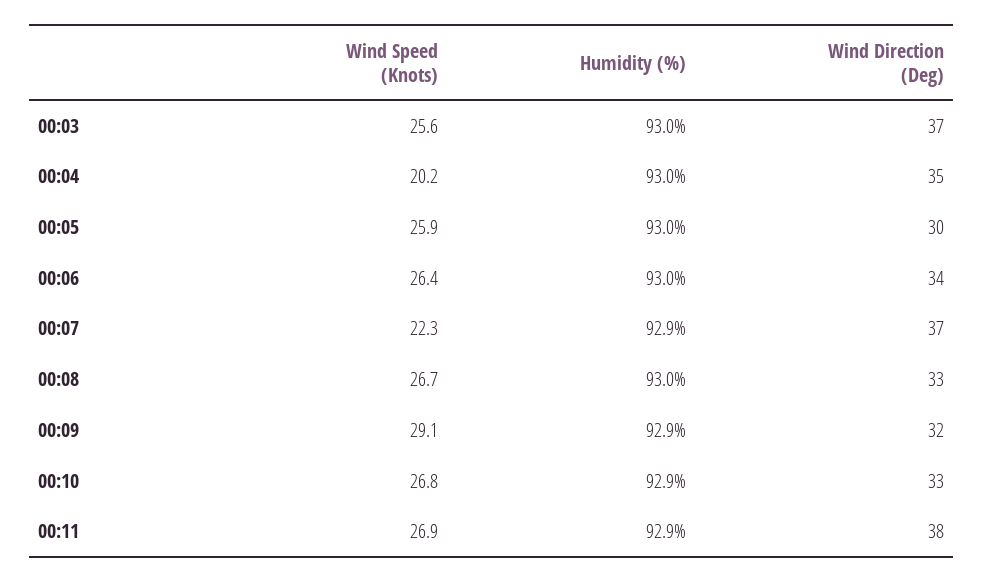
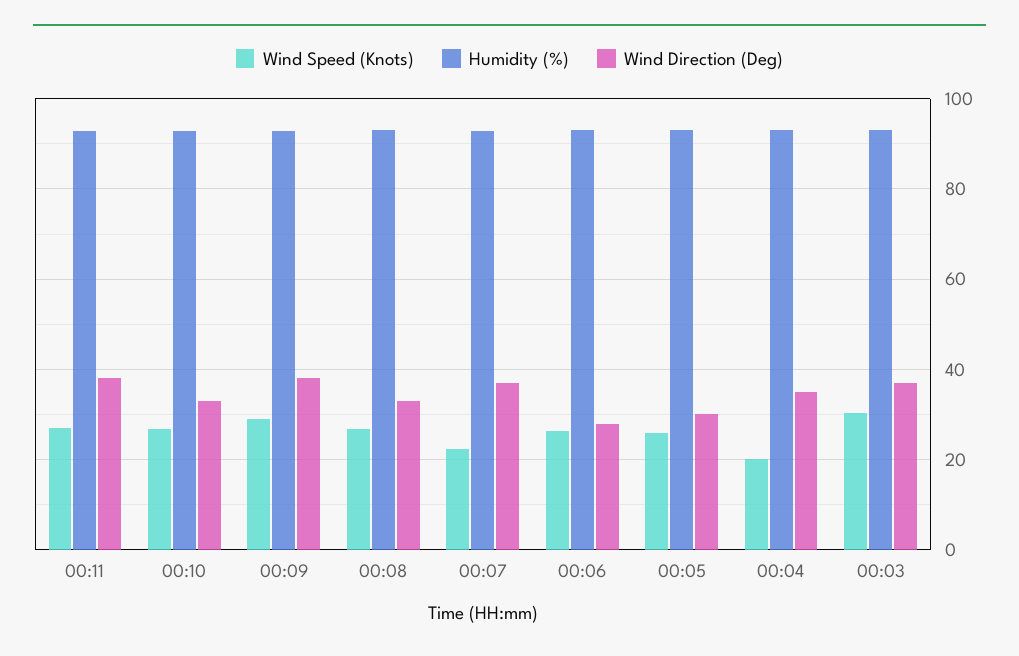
  {
    "Wind Speed (Knots)": {
-     "00:03": 25.6,
+     "00:03": 30,
      "00:04": 20.2,
      "00:05": 25.9,
      "00:06": 26.4,
      "00:07": 22.3,
      "00:08": 26.7,
      "00:09": 29.1,
      "00:10": 26.8,
      "00:11": 26.9
    },
    "Humidity (%)": {
      "00:03": 93,
      "00:04": 93,
      "00:05": 93,
      "00:06": 93,
      "00:07": 92.9,
      "00:08": 93,
      "00:09": 92.9,
      "00:10": 92.9,
      "00:11": 92.9
    },
    "Wind Direction (Deg)": {
      "00:03": 37,
      "00:04": 35,
      "00:05": 30,
-     "00:06": 34,
+     "00:06": 28,
      "00:07": 37,
      "00:08": 33,
-     "00:09": 32,
+     "00:09": 38,
      "00:10": 33,
      "00:11": 38
    }
  }

